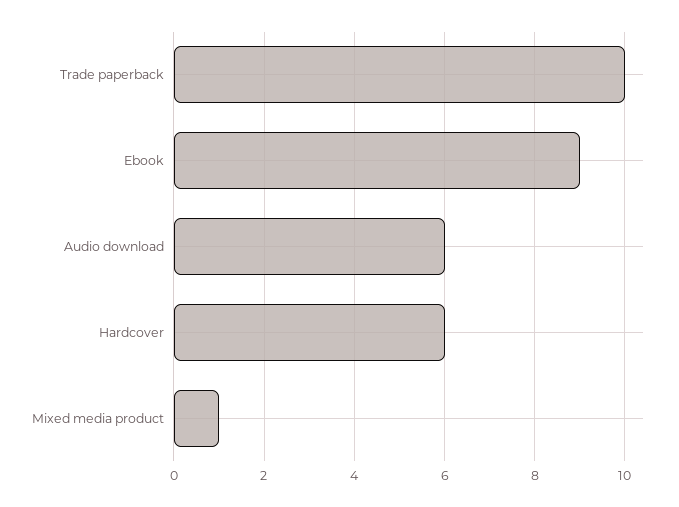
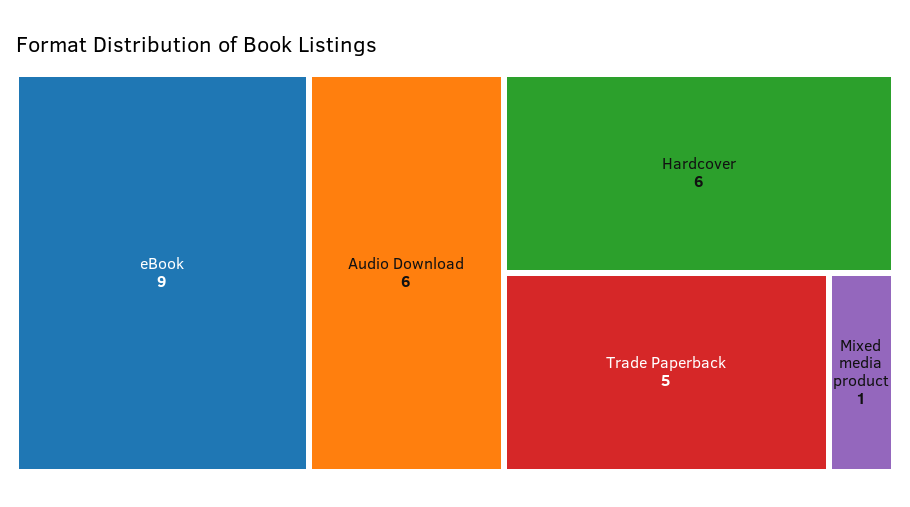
  {
-   "Trade paperback": 10,
+   "Trade paperback": 5,
    "Ebook": 9,
    "Audio download": 6,
    "Hardcover": 6,
    "Mixed media product": 1
  }

